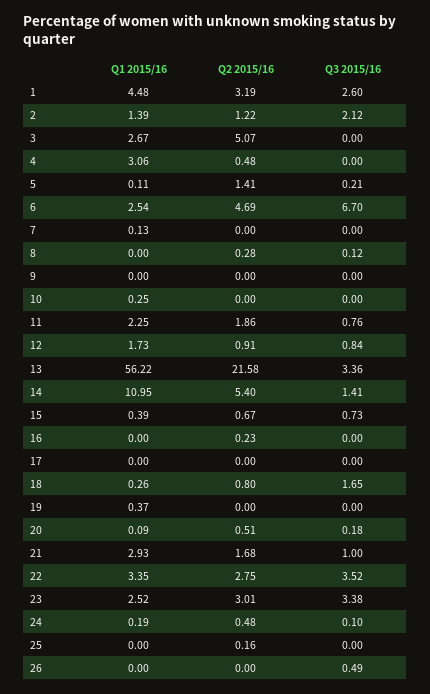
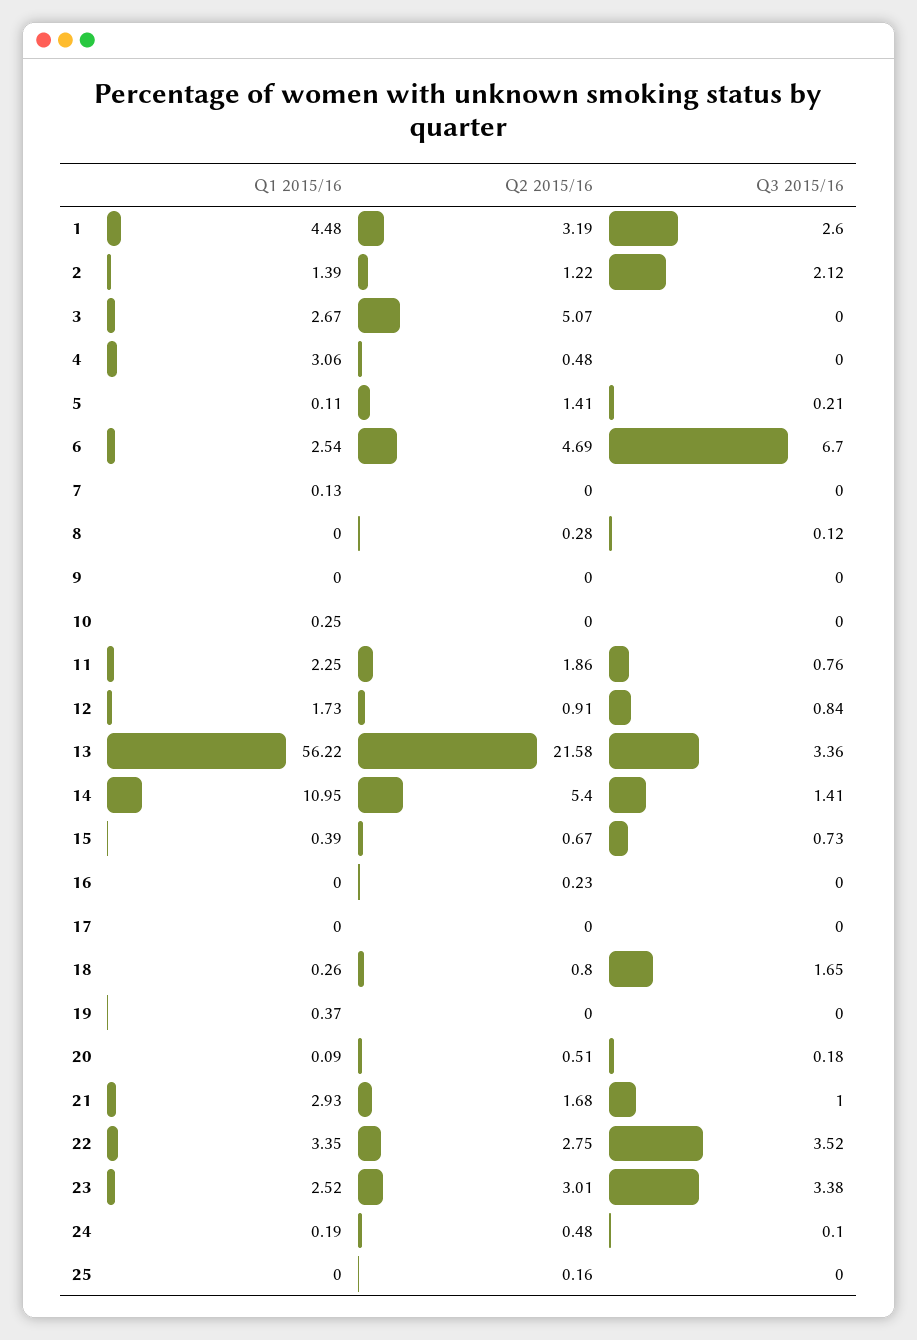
  {
    "Q1 2015/16": {
      "1": 4.48,
      "2": 1.39,
      "3": 2.67,
      "4": 3.06,
      "5": 0.11,
      "6": 2.54,
      "7": 0.13,
      "8": 0,
      "9": 0,
      "10": 0.25,
      "11": 2.25,
      "12": 1.73,
      "13": 56.22,
      "14": 10.95,
      "15": 0.39,
      "16": 0,
      "17": 0,
      "18": 0.26,
      "19": 0.37,
      "20": 0.09,
      "21": 2.93,
      "22": 3.35,
      "23": 2.52,
      "24": 0.19,
-     "25": 0,
+     "25": 0
-     "26": 0
    },
    "Q2 2015/16": {
      "1": 3.19,
      "2": 1.22,
      "3": 5.07,
      "4": 0.48,
      "5": 1.41,
      "6": 4.69,
      "7": 0,
      "8": 0.28,
      "9": 0,
      "10": 0,
      "11": 1.86,
      "12": 0.91,
      "13": 21.58,
      "14": 5.4,
      "15": 0.67,
      "16": 0.23,
      "17": 0,
      "18": 0.8,
      "19": 0,
      "20": 0.51,
      "21": 1.68,
      "22": 2.75,
      "23": 3.01,
      "24": 0.48,
-     "25": 0.16,
+     "25": 0.16
-     "26": 0
    },
    "Q3 2015/16": {
      "1": 2.6,
      "2": 2.12,
      "3": 0,
      "4": 0,
      "5": 0.21,
      "6": 6.7,
      "7": 0,
      "8": 0.12,
      "9": 0,
      "10": 0,
      "11": 0.76,
      "12": 0.84,
      "13": 3.36,
      "14": 1.41,
      "15": 0.73,
      "16": 0,
      "17": 0,
      "18": 1.65,
      "19": 0,
      "20": 0.18,
      "21": 1,
      "22": 3.52,
      "23": 3.38,
      "24": 0.1,
-     "25": 0,
+     "25": 0
-     "26": 0.49
    }
  }

